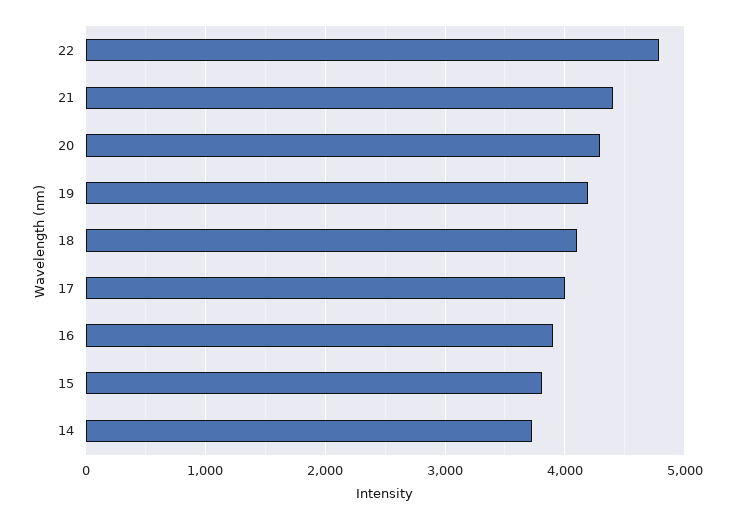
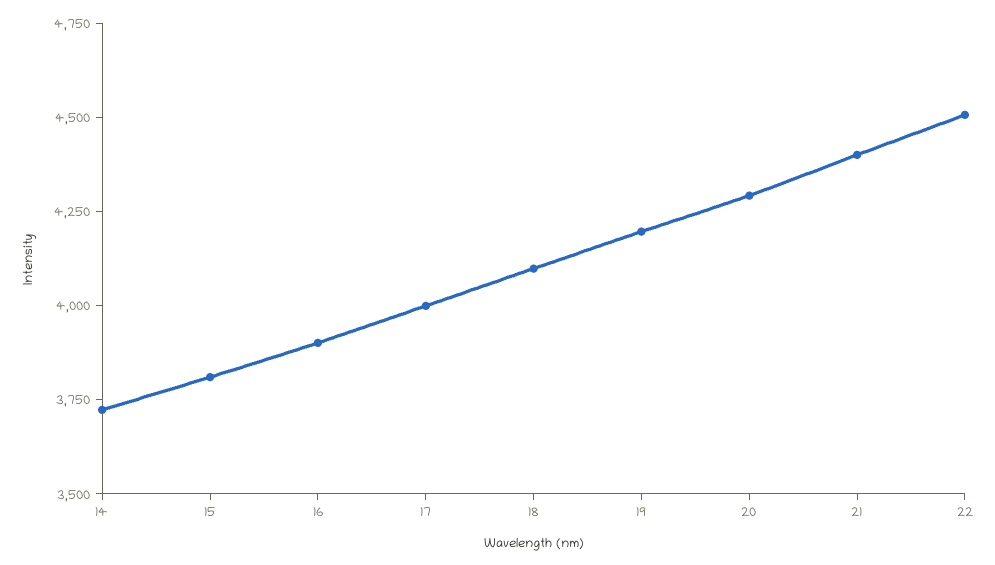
  {
-   "22": 4800,
+   "22": 4500,
    "21": 4400,
    "20": 4300,
    "19": 4200,
    "18": 4100,
    "17": 4000,
    "16": 3900,
    "15": 3800,
    "14": 3700
  }

